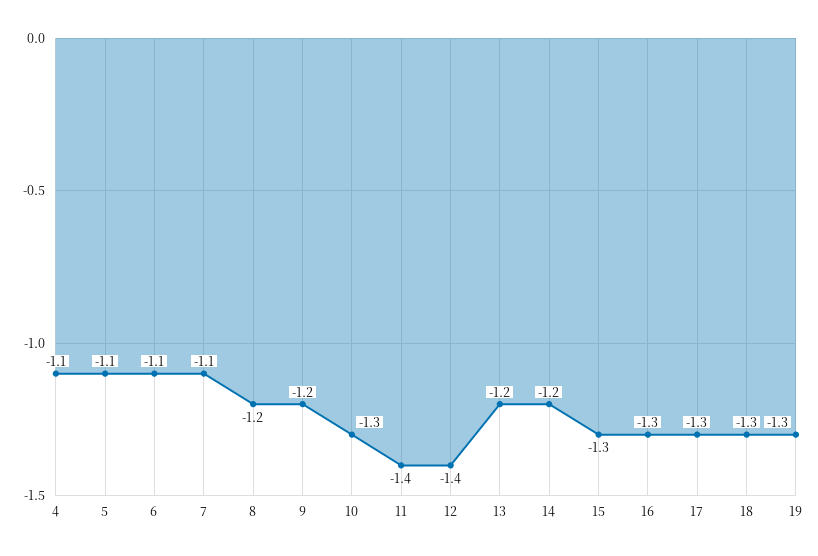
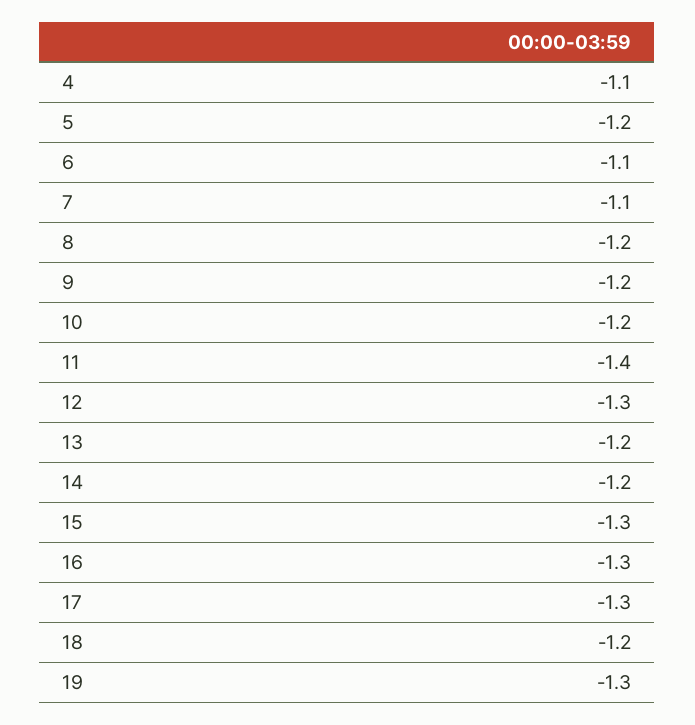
  {
    "4": -1.1,
-   "5": -1.1,
+   "5": -1.2,
    "6": -1.1,
    "7": -1.1,
    "8": -1.2,
    "9": -1.2,
-   "10": -1.3,
+   "10": -1.2,
    "11": -1.4,
-   "12": -1.4,
+   "12": -1.3,
    "13": -1.2,
    "14": -1.2,
    "15": -1.3,
    "16": -1.3,
    "17": -1.3,
-   "18": -1.3,
+   "18": -1.2,
    "19": -1.3
  }

